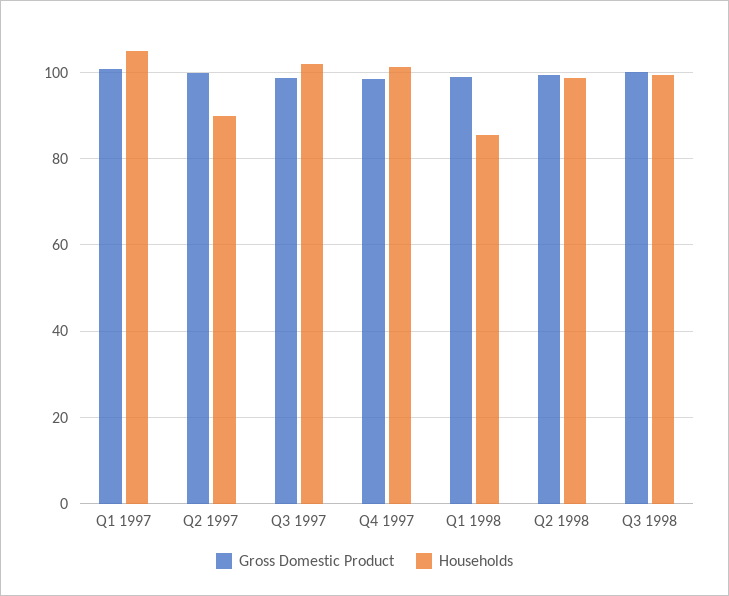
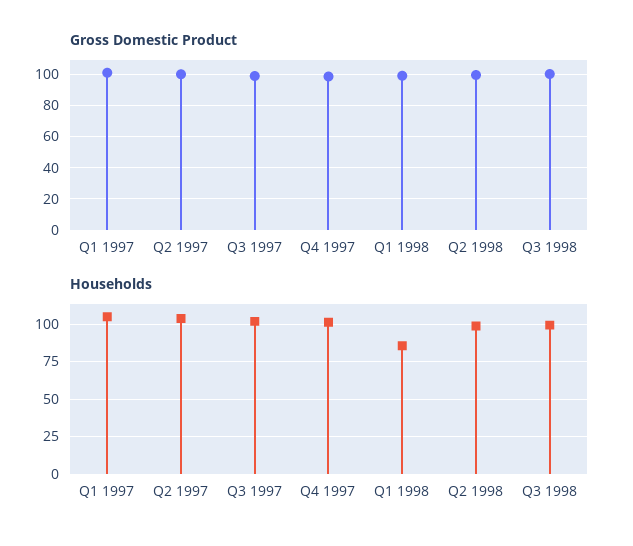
  {
    "Gross Domestic Product": {
      "Q1 1997": 100,
      "Q2 1997": 100,
      "Q3 1997": 98,
      "Q4 1997": 98,
      "Q1 1998": 98,
      "Q2 1998": 100,
      "Q3 1998": 100
    },
    "Households": {
      "Q1 1997": 104,
-     "Q2 1997": 90,
+     "Q2 1997": 105,
      "Q3 1997": 102,
      "Q4 1997": 102,
      "Q1 1998": 86,
      "Q2 1998": 98,
      "Q3 1998": 100
    }
  }

